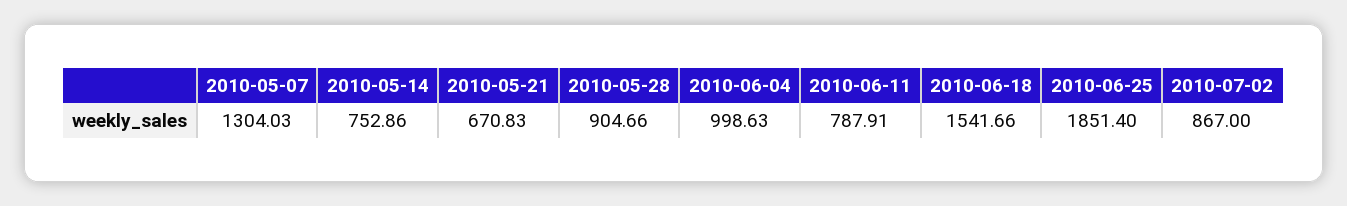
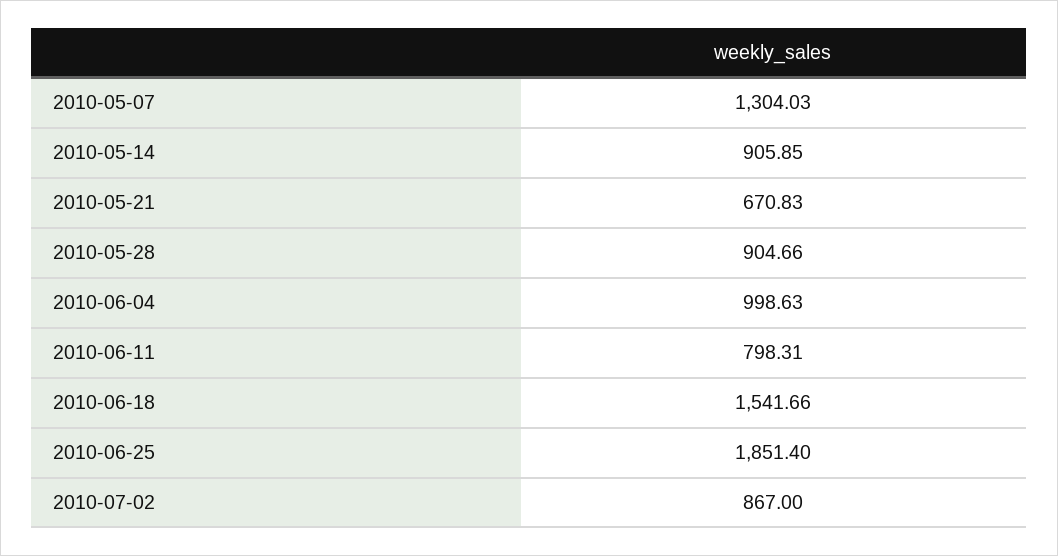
  {
    "2010-05-07": 1304.03,
-   "2010-05-14": 752.86,
+   "2010-05-14": 905.85,
    "2010-05-21": 670.83,
    "2010-05-28": 904.66,
    "2010-06-04": 998.63,
-   "2010-06-11": 787.91,
+   "2010-06-11": 798.31,
    "2010-06-18": 1541.66,
    "2010-06-25": 1851.4,
    "2010-07-02": 867
  }

